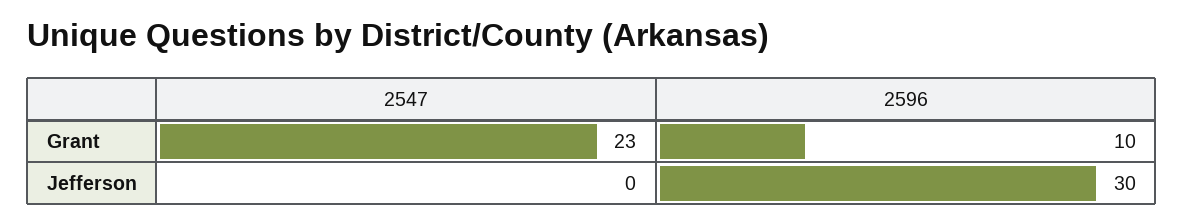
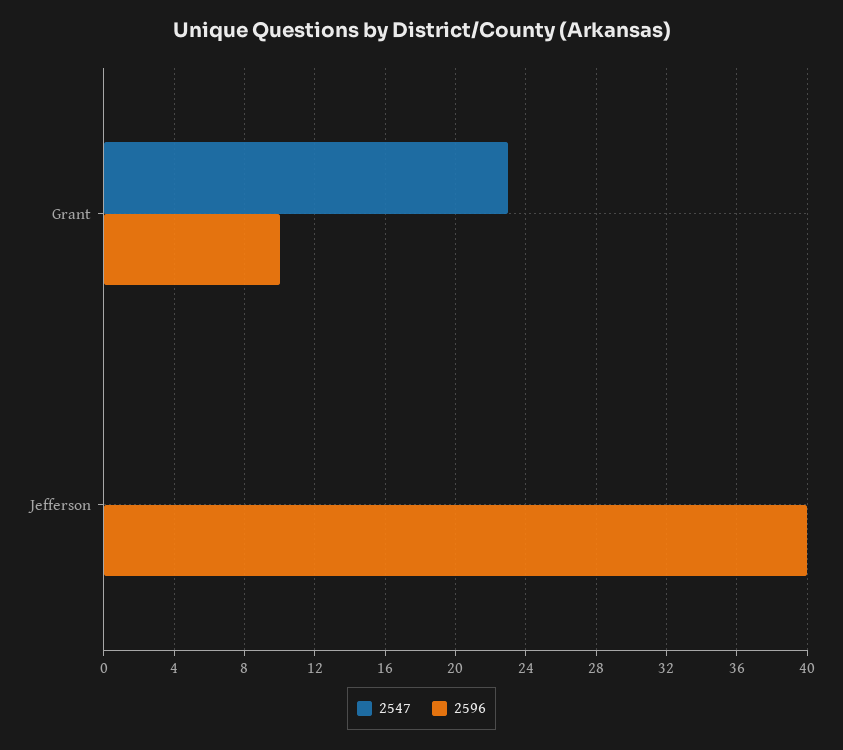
  {
    "2547": {
      "Grant": 23,
      "Jefferson": 0
    },
    "2596": {
      "Grant": 10,
-     "Jefferson": 30
+     "Jefferson": 40
    }
  }

